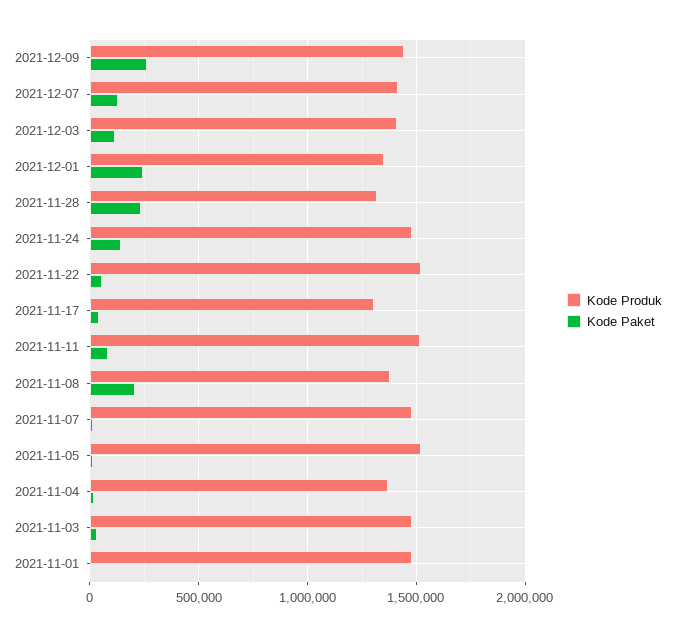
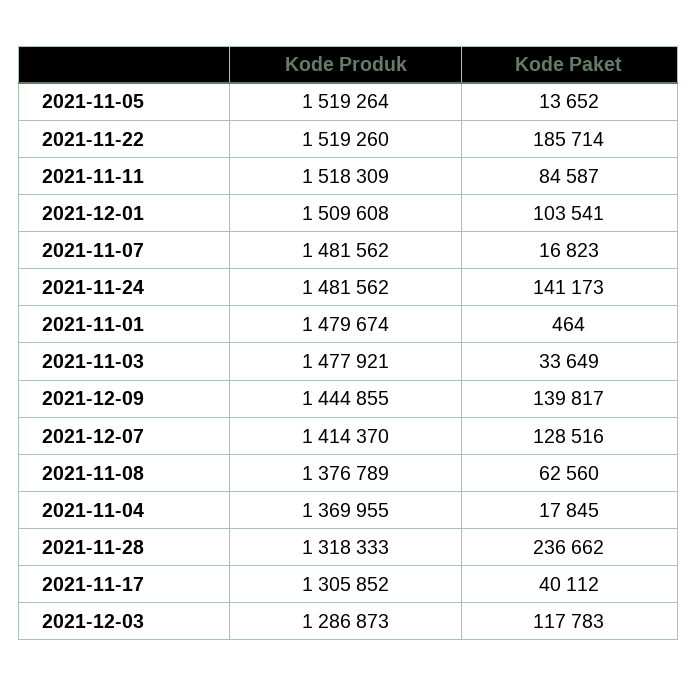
  {
    "Kode Produk": {
      "2021-12-09": 1444855,
      "2021-12-07": 1414370,
-     "2021-12-03": 1400000,
+     "2021-12-03": 1286873,
-     "2021-12-01": 1350000,
+     "2021-12-01": 1509608,
      "2021-11-28": 1318333,
      "2021-11-24": 1481562,
      "2021-11-22": 1519260,
      "2021-11-17": 1305852,
      "2021-11-11": 1518309,
      "2021-11-08": 1376789,
      "2021-11-07": 1481562,
      "2021-11-05": 1519264,
      "2021-11-04": 1369955,
      "2021-11-03": 1477921,
      "2021-11-01": 1479674
    },
    "Kode Paket": {
-     "2021-12-09": 250000,
+     "2021-12-09": 139817,
      "2021-12-07": 128516,
      "2021-12-03": 117783,
-     "2021-12-01": 250000,
+     "2021-12-01": 103541,
      "2021-11-28": 236662,
      "2021-11-24": 141173,
-     "2021-11-22": 50000,
+     "2021-11-22": 185714,
      "2021-11-17": 40112,
      "2021-11-11": 84587,
-     "2021-11-08": 200000,
+     "2021-11-08": 62560,
      "2021-11-07": 16823,
      "2021-11-05": 13652,
      "2021-11-04": 17845,
      "2021-11-03": 33649,
      "2021-11-01": 464
    }
  }

